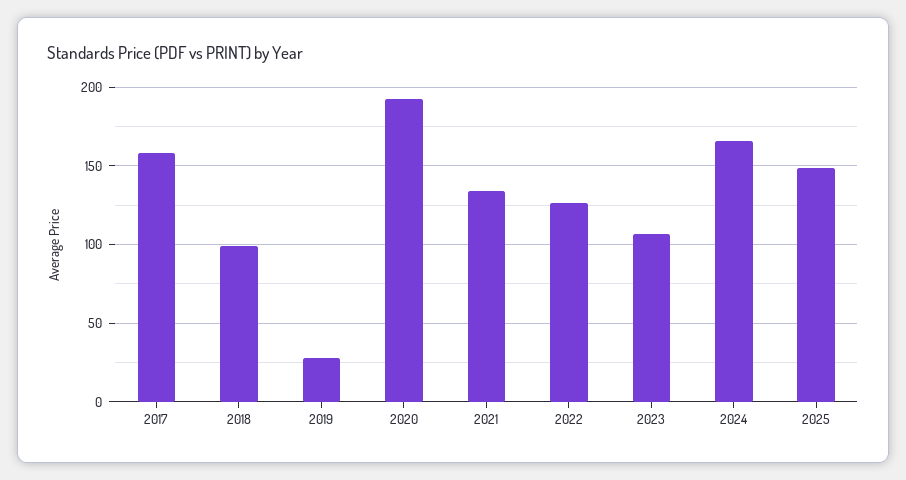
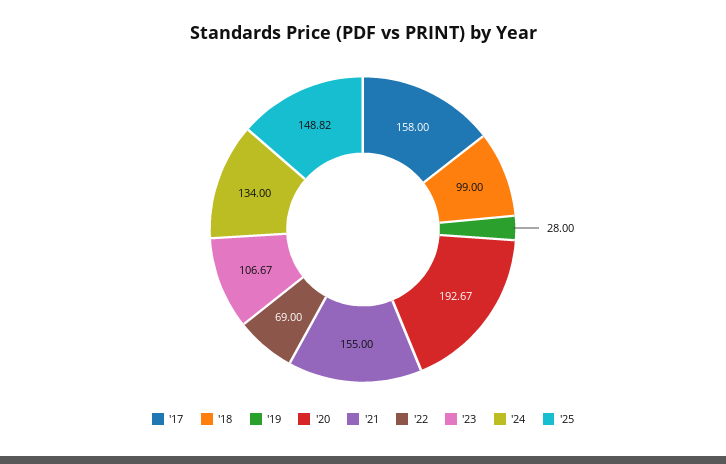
  {
    "2017": 158,
    "2018": 99,
    "2019": 28,
    "2020": 192.67,
-   "2021": 135,
+   "2021": 155,
-   "2022": 125,
+   "2022": 69,
    "2023": 106.67,
-   "2024": 165,
+   "2024": 134,
    "2025": 148.82
  }

